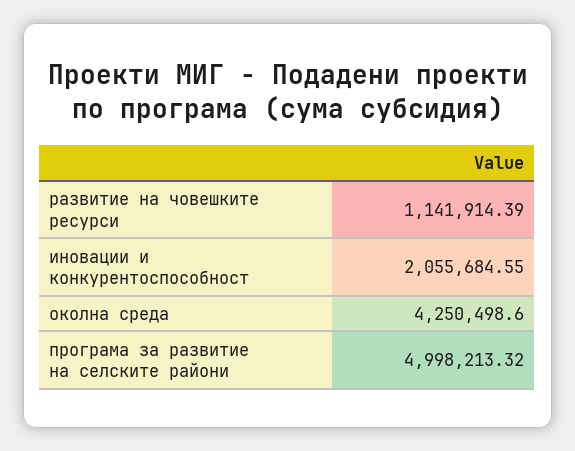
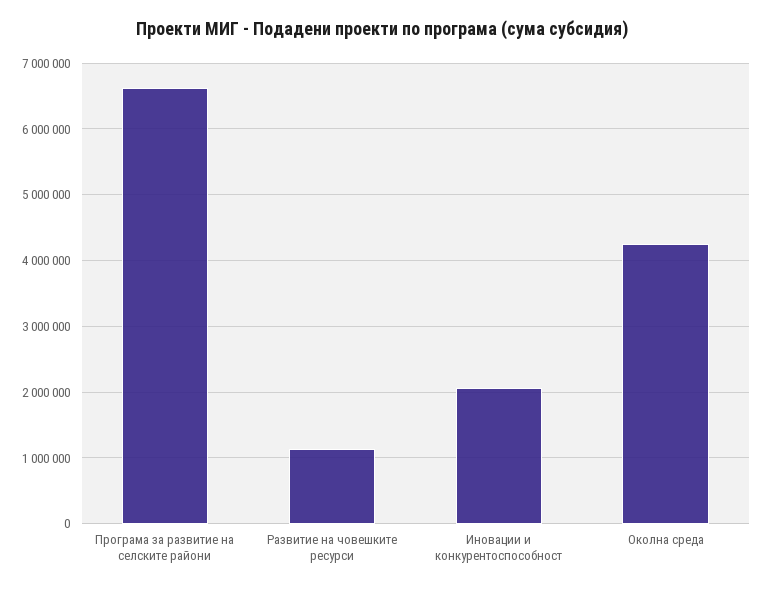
  {
    "развитие на човешките ресурси": 1141914.39,
    "иновации и конкурентоспособност": 2055684.55,
    "околна среда": 4250498.6,
-   "програма за развитие на селските райони": 4998213.32
+   "програма за развитие на селските райони": 6600000
  }

